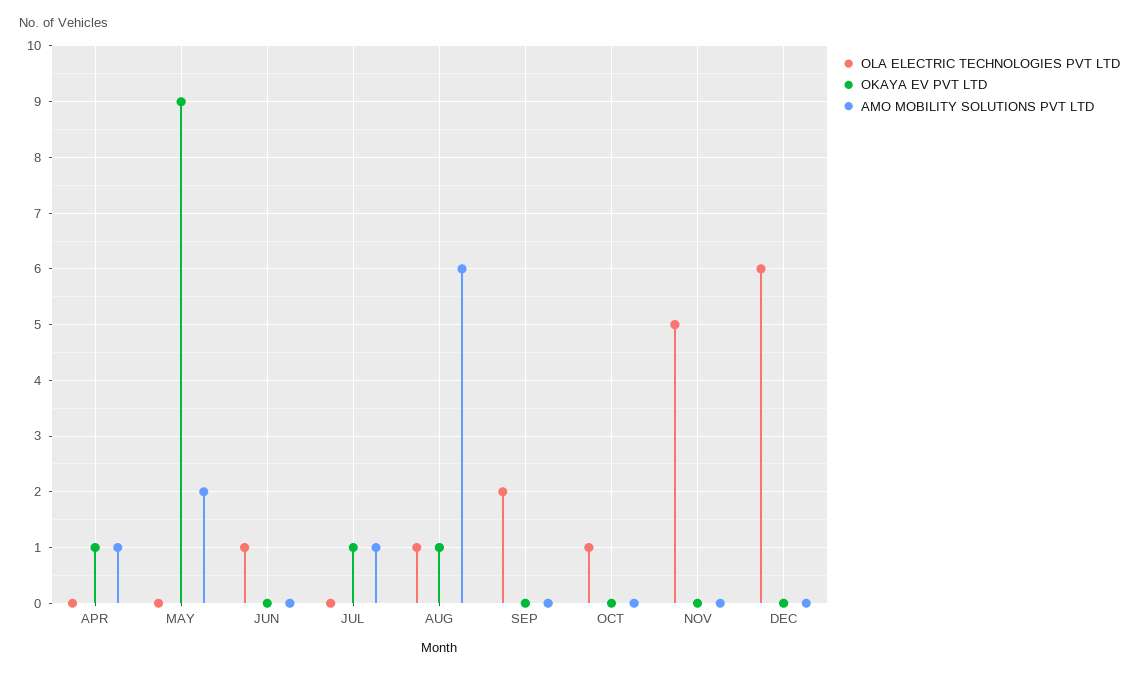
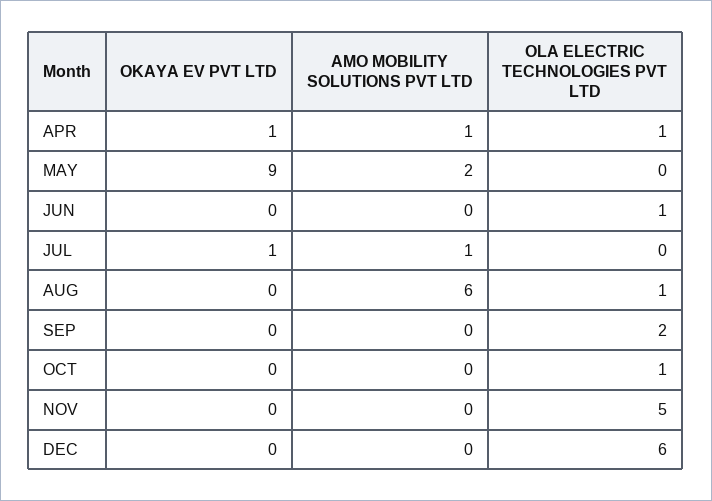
  {
    "OLA ELECTRIC TECHNOLOGIES PVT LTD": {
-     "APR": 0,
+     "APR": 1,
      "MAY": 0,
      "JUN": 1,
      "JUL": 0,
      "AUG": 1,
      "SEP": 2,
      "OCT": 1,
      "NOV": 5,
      "DEC": 6
    },
    "OKAYA EV PVT LTD": {
      "APR": 1,
      "MAY": 9,
      "JUN": 0,
      "JUL": 1,
-     "AUG": 1,
+     "AUG": 0,
      "SEP": 0,
      "OCT": 0,
      "NOV": 0,
      "DEC": 0
    },
    "AMO MOBILITY SOLUTIONS PVT LTD": {
      "APR": 1,
      "MAY": 2,
      "JUN": 0,
      "JUL": 1,
      "AUG": 6,
      "SEP": 0,
      "OCT": 0,
      "NOV": 0,
      "DEC": 0
    }
  }

